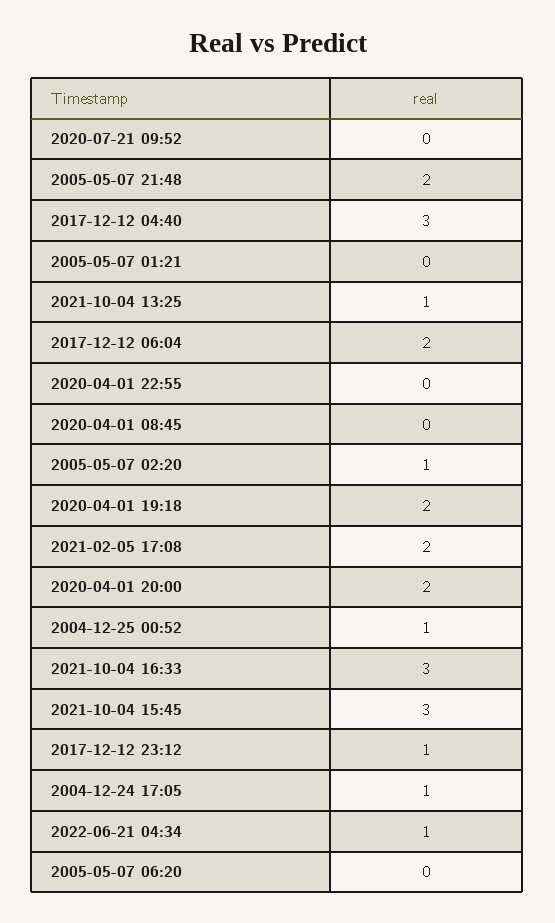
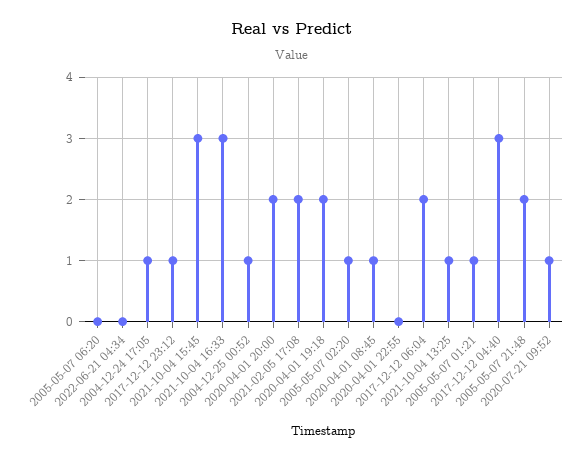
  {
-   "2020-07-21 09:52": 0,
+   "2020-07-21 09:52": 1,
    "2005-05-07 21:48": 2,
    "2017-12-12 04:40": 3,
-   "2005-05-07 01:21": 0,
+   "2005-05-07 01:21": 1,
    "2021-10-04 13:25": 1,
    "2017-12-12 06:04": 2,
    "2020-04-01 22:55": 0,
-   "2020-04-01 08:45": 0,
+   "2020-04-01 08:45": 1,
    "2005-05-07 02:20": 1,
    "2020-04-01 19:18": 2,
    "2021-02-05 17:08": 2,
    "2020-04-01 20:00": 2,
    "2004-12-25 00:52": 1,
    "2021-10-04 16:33": 3,
    "2021-10-04 15:45": 3,
    "2017-12-12 23:12": 1,
    "2004-12-24 17:05": 1,
-   "2022-06-21 04:34": 1,
+   "2022-06-21 04:34": 0,
    "2005-05-07 06:20": 0
  }

